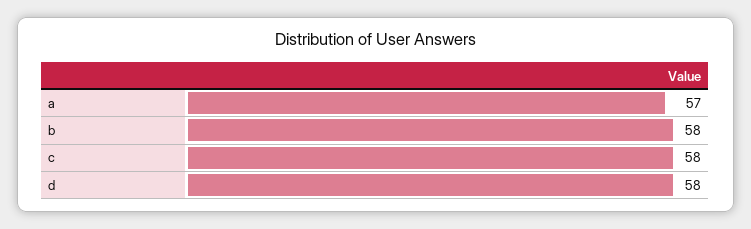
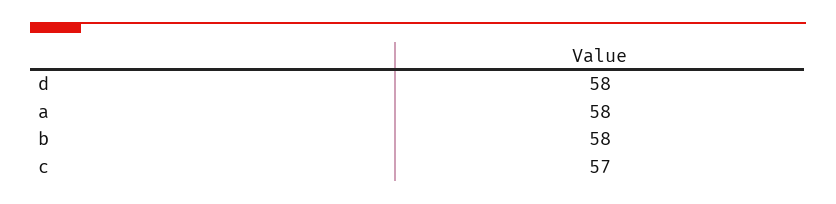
  {
-   "a": 57,
+   "a": 58,
    "b": 58,
-   "c": 58,
+   "c": 57,
    "d": 58
  }

